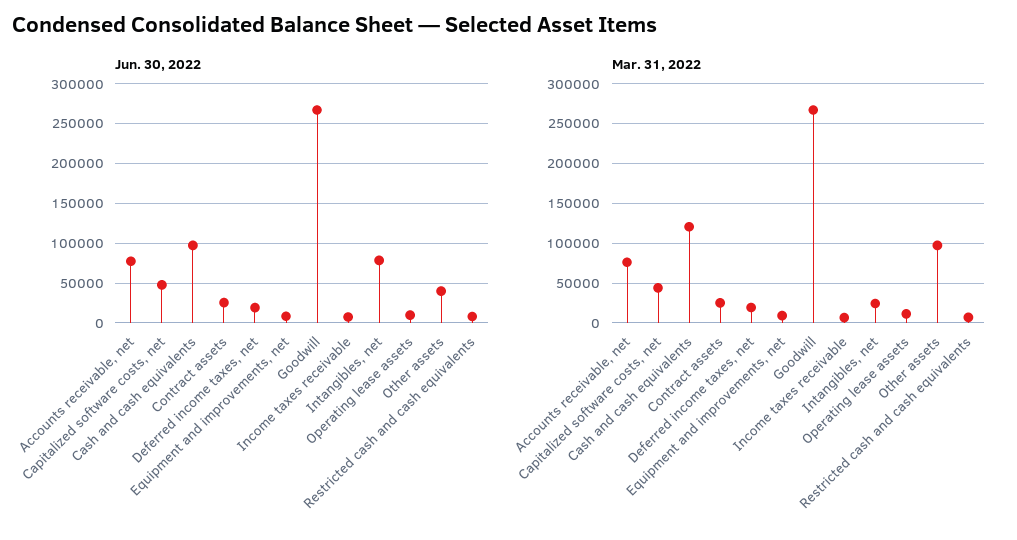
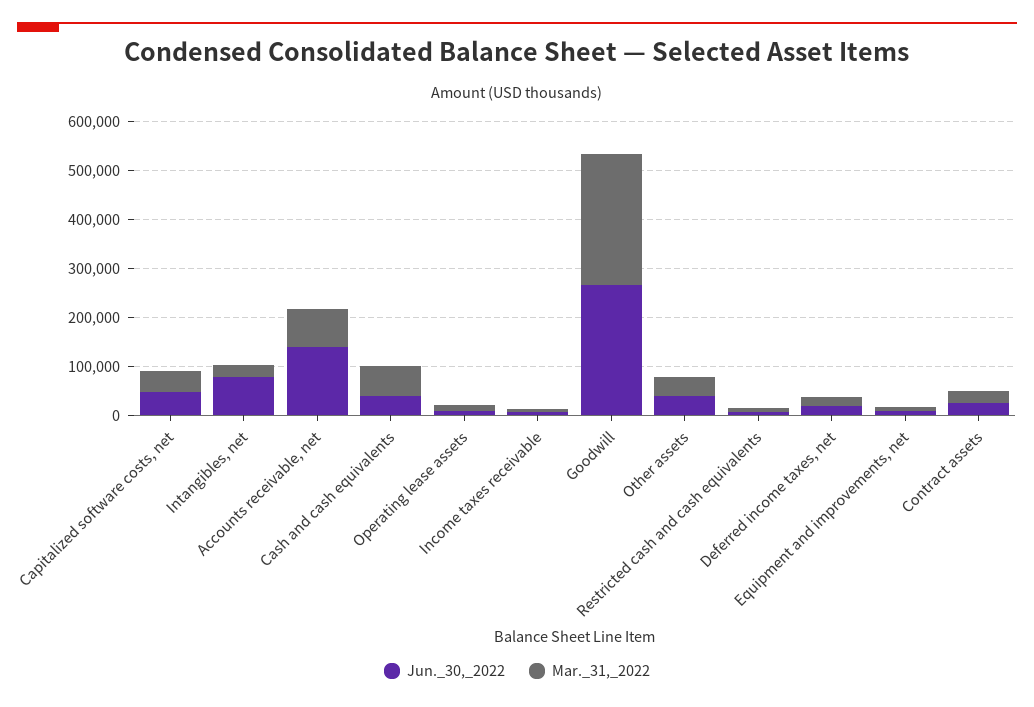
  {
    "Jun. 30, 2022": {
-     "Accounts receivable, net": 80000,
+     "Accounts receivable, net": 140000,
      "Capitalized software costs, net": 50000,
-     "Cash and cash equivalents": 100000,
+     "Cash and cash equivalents": 40000,
      "Contract assets": 30000,
      "Deferred income taxes, net": 20000,
      "Equipment and improvements, net": 10000,
      "Goodwill": 270000,
      "Income taxes receivable": 10000,
      "Intangibles, net": 80000,
      "Operating lease assets": 10000,
      "Other assets": 40000,
      "Restricted cash and cash equivalents": 10000
    },
    "Mar. 31, 2022": {
      "Accounts receivable, net": 80000,
      "Capitalized software costs, net": 40000,
-     "Cash and cash equivalents": 120000,
+     "Cash and cash equivalents": 60000,
      "Contract assets": 30000,
      "Deferred income taxes, net": 20000,
      "Equipment and improvements, net": 10000,
      "Goodwill": 270000,
      "Income taxes receivable": 10000,
      "Intangibles, net": 20000,
      "Operating lease assets": 10000,
-     "Other assets": 100000,
+     "Other assets": 40000,
      "Restricted cash and cash equivalents": 10000
    }
  }

